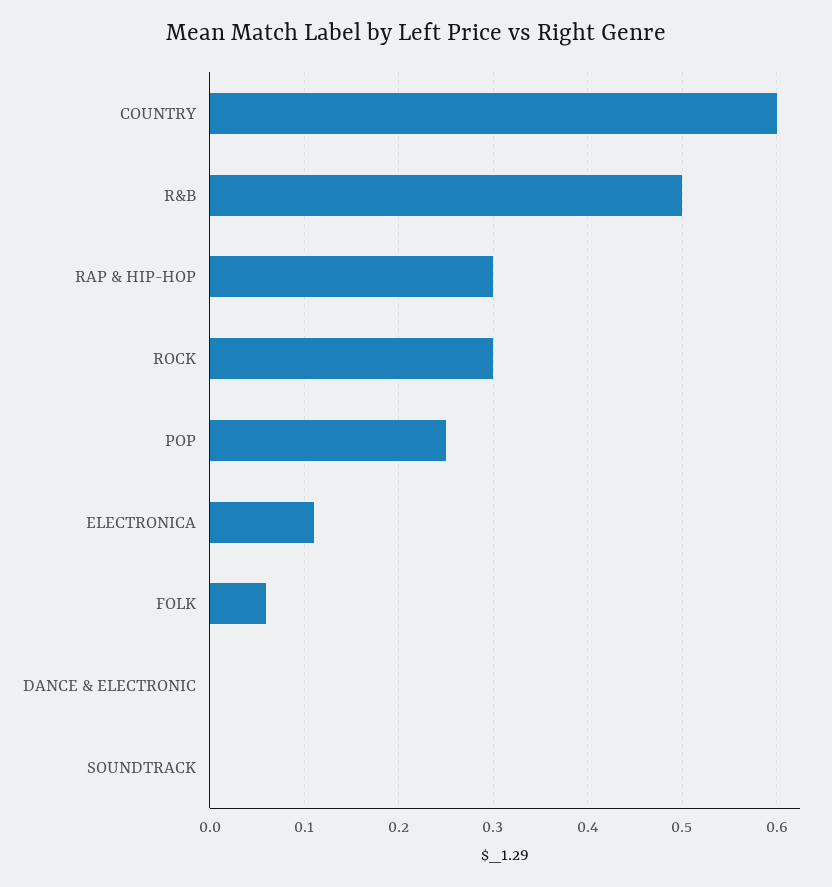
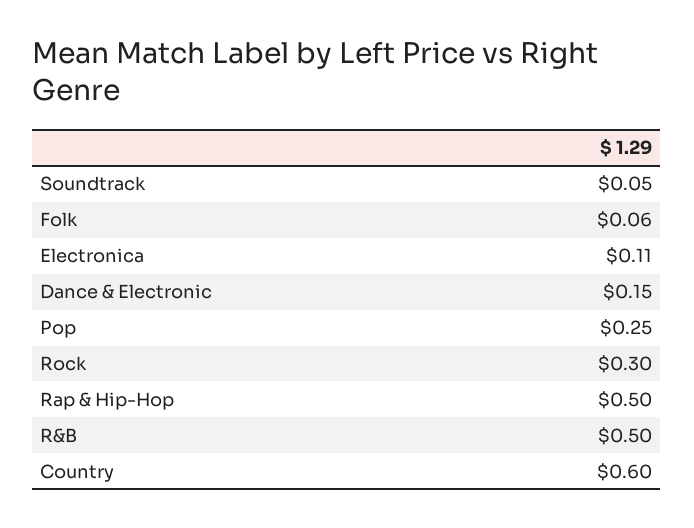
  {
    "COUNTRY": 0.6,
    "R&B": 0.5,
-   "RAP & HIP-HOP": 0.3,
+   "RAP & HIP-HOP": 0.5,
    "ROCK": 0.3,
    "POP": 0.25,
    "ELECTRONICA": 0.11,
    "FOLK": 0.06,
-   "DANCE & ELECTRONIC": 0,
+   "DANCE & ELECTRONIC": 0.15,
-   "SOUNDTRACK": 0
+   "SOUNDTRACK": 0.05
  }

